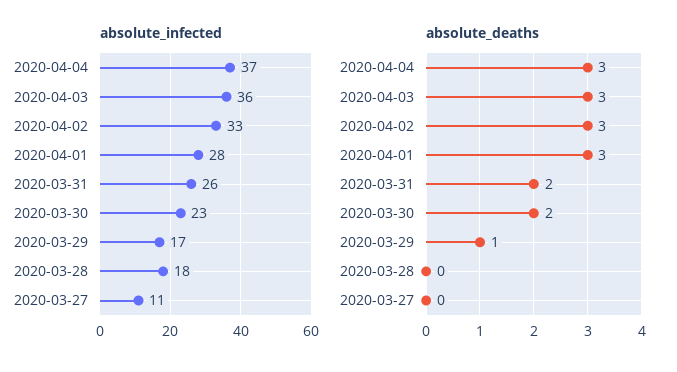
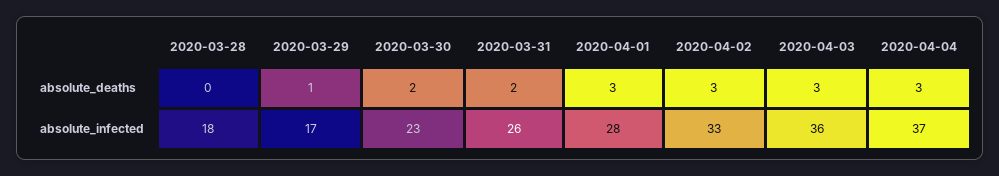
  {
    "absolute_infected": {
      "2020-04-04": 37,
      "2020-04-03": 36,
      "2020-04-02": 33,
      "2020-04-01": 28,
      "2020-03-31": 26,
      "2020-03-30": 23,
      "2020-03-29": 17,
-     "2020-03-28": 18,
+     "2020-03-28": 18
-     "2020-03-27": 11
    },
    "absolute_deaths": {
      "2020-04-04": 3,
      "2020-04-03": 3,
      "2020-04-02": 3,
      "2020-04-01": 3,
      "2020-03-31": 2,
      "2020-03-30": 2,
      "2020-03-29": 1,
-     "2020-03-28": 0,
+     "2020-03-28": 0
-     "2020-03-27": 0
    }
  }

